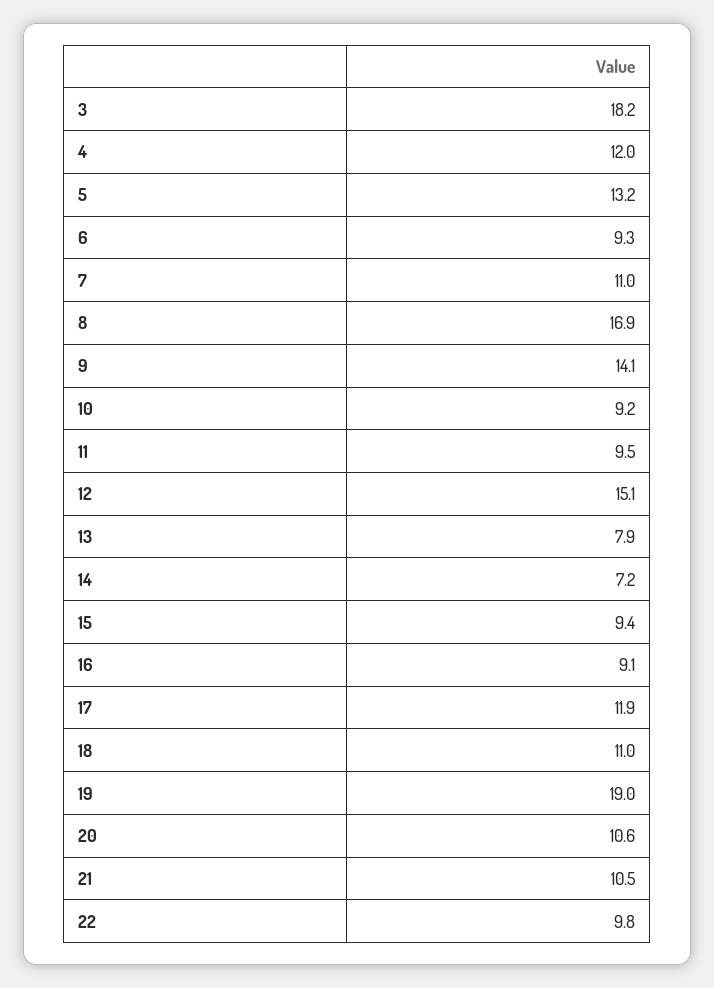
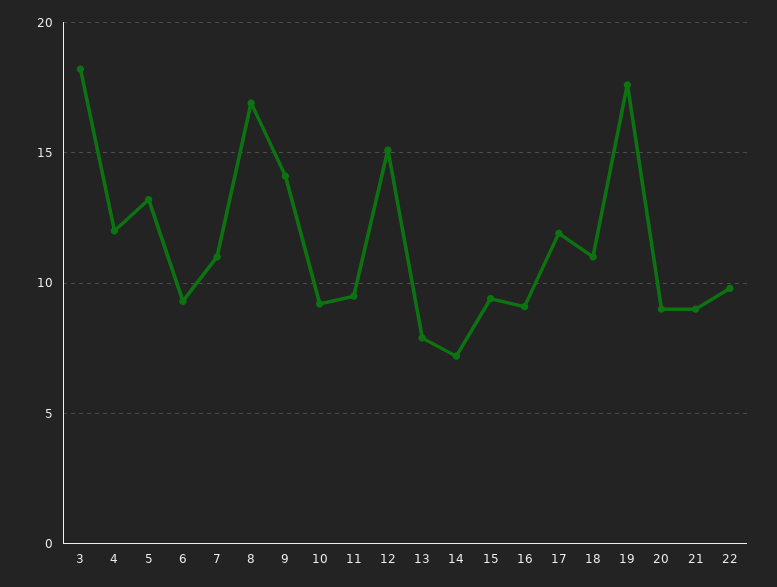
  {
    "3": 18.2,
    "4": 12,
    "5": 13.2,
    "6": 9.3,
    "7": 11,
    "8": 16.9,
    "9": 14.1,
    "10": 9.2,
    "11": 9.5,
    "12": 15.1,
    "13": 7.9,
    "14": 7.2,
    "15": 9.4,
    "16": 9.1,
    "17": 11.9,
    "18": 11,
-   "19": 19,
+   "19": 17.5,
-   "20": 10.6,
+   "20": 9,
-   "21": 10.5,
+   "21": 9,
    "22": 9.8
  }

